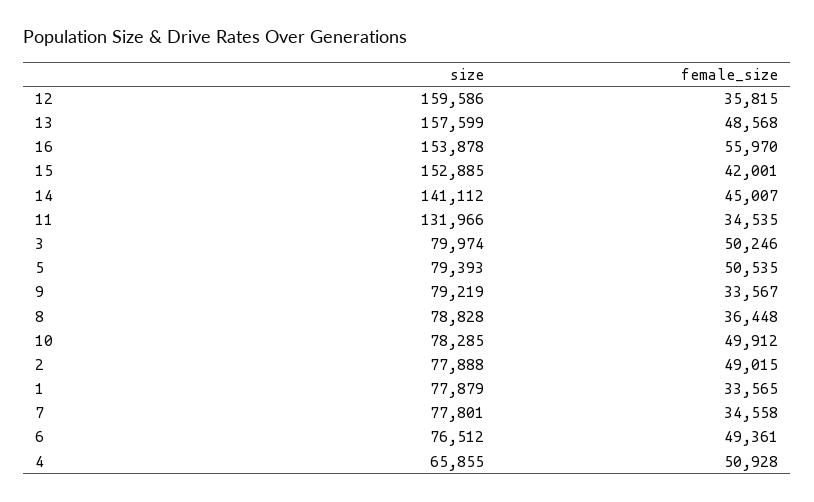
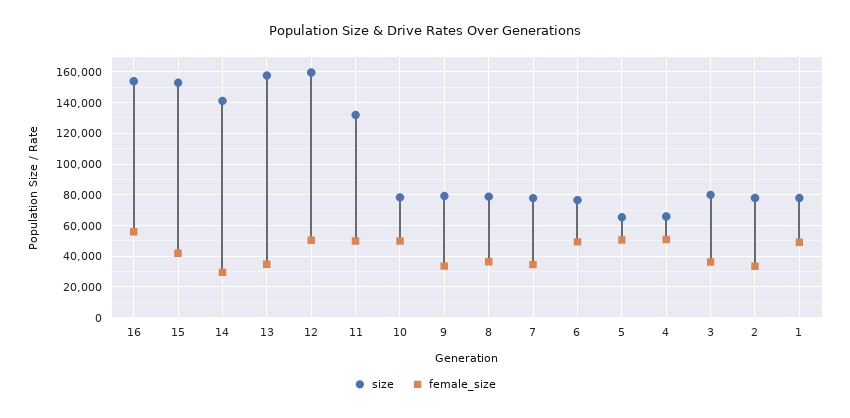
  {
    "size": {
      "12": 159586,
      "13": 157599,
      "16": 153878,
      "15": 152885,
      "14": 141112,
      "11": 131966,
      "3": 79974,
-     "5": 79393,
+     "5": 65000,
      "9": 79219,
      "8": 78828,
      "10": 78285,
      "2": 77888,
      "1": 77879,
      "7": 77801,
      "6": 76512,
      "4": 65855
    },
    "female_size": {
-     "12": 35815,
+     "12": 50000,
-     "13": 48568,
+     "13": 35000,
      "16": 55970,
      "15": 42001,
-     "14": 45007,
+     "14": 30000,
-     "11": 34535,
+     "11": 50000,
-     "3": 50246,
+     "3": 35000,
      "5": 50535,
      "9": 33567,
      "8": 36448,
      "10": 49912,
-     "2": 49015,
+     "2": 35000,
-     "1": 33565,
+     "1": 50000,
      "7": 34558,
      "6": 49361,
      "4": 50928
    }
  }

